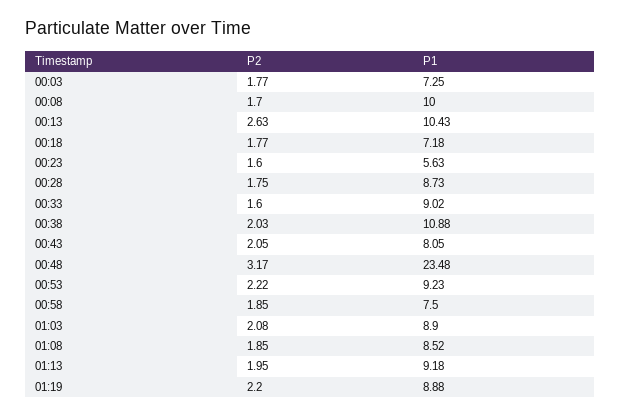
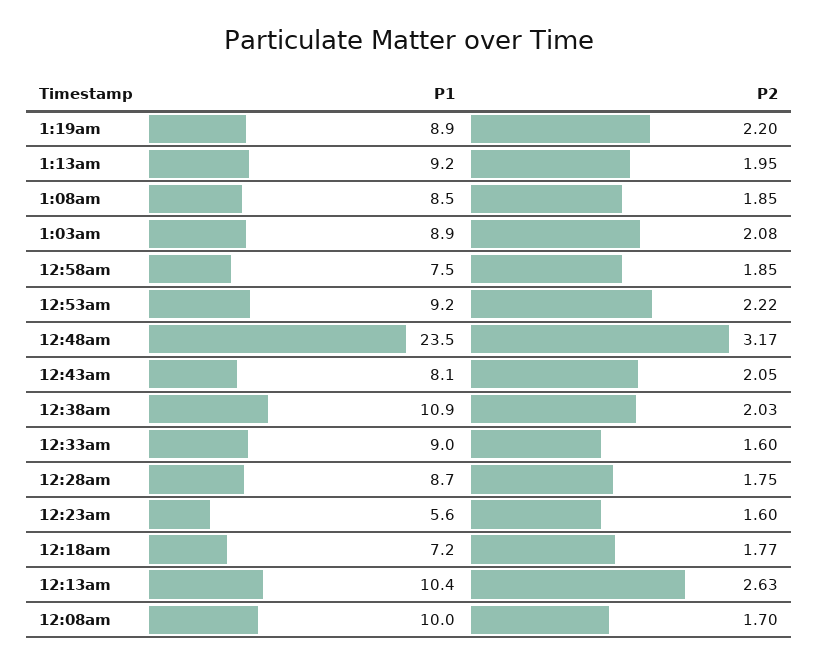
  {
    "P2": {
-     "00:03": 1.77,
      "00:08": 1.7,
      "00:13": 2.63,
      "00:18": 1.77,
      "00:23": 1.6,
      "00:28": 1.75,
      "00:33": 1.6,
      "00:38": 2.03,
      "00:43": 2.05,
      "00:48": 3.17,
      "00:53": 2.22,
      "00:58": 1.85,
      "01:03": 2.08,
      "01:08": 1.85,
      "01:13": 1.95,
      "01:19": 2.2
    },
    "P1": {
-     "00:03": 7.25,
      "00:08": 10,
      "00:13": 10.43,
      "00:18": 7.18,
      "00:23": 5.63,
      "00:28": 8.73,
      "00:33": 9.02,
      "00:38": 10.88,
      "00:43": 8.05,
      "00:48": 23.48,
      "00:53": 9.23,
      "00:58": 7.5,
      "01:03": 8.9,
      "01:08": 8.52,
      "01:13": 9.18,
      "01:19": 8.88
    }
  }

